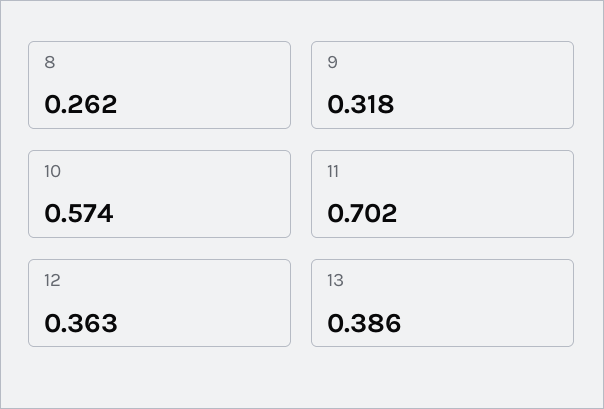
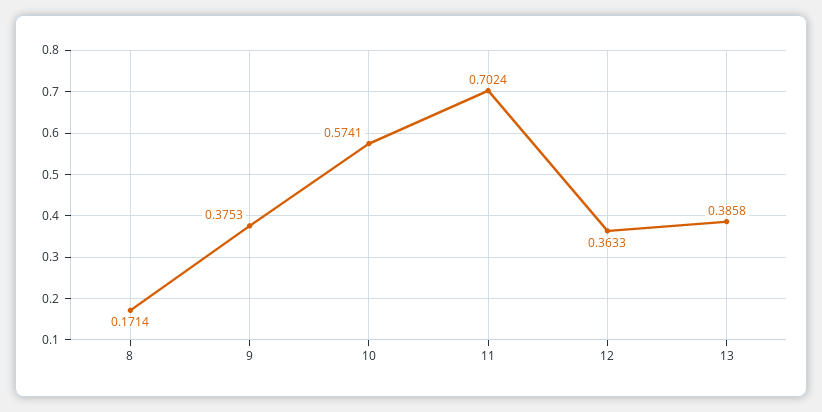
  {
-   "8": 0.262,
+   "8": 0.1714,
-   "9": 0.318,
+   "9": 0.3753,
    "10": 0.5741,
    "11": 0.7024,
    "12": 0.3633,
    "13": 0.3858
  }

